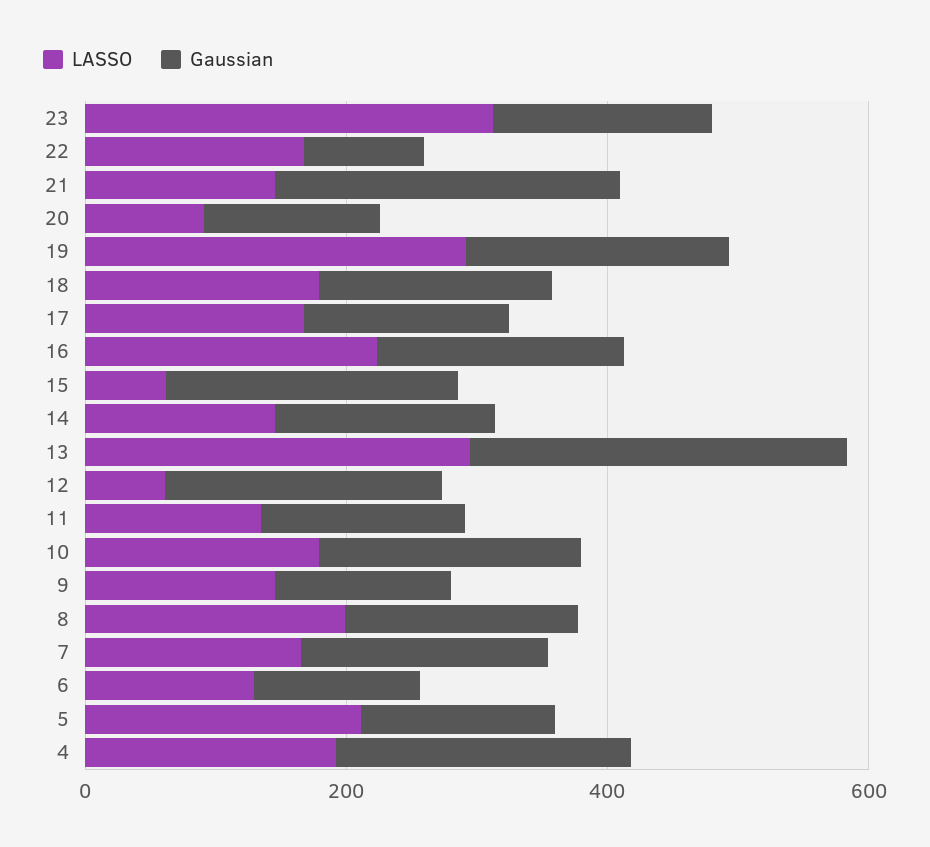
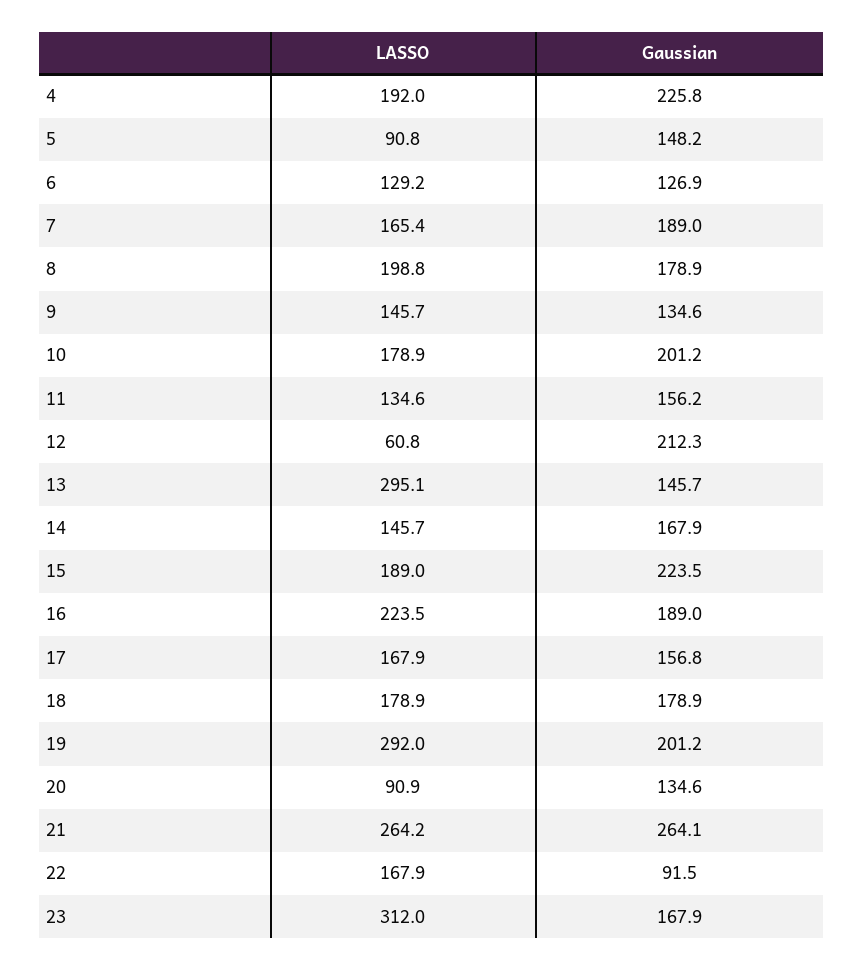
  {
    "LASSO": {
      "23": 312,
      "22": 167.9,
-     "21": 150,
+     "21": 264.2,
      "20": 90.9,
      "19": 292,
      "18": 178.9,
      "17": 167.9,
      "16": 223.5,
-     "15": 50,
+     "15": 189,
      "14": 145.7,
      "13": 295.1,
      "12": 60.8,
      "11": 134.6,
      "10": 178.9,
      "9": 145.7,
      "8": 198.8,
      "7": 165.4,
      "6": 129.2,
-     "5": 200,
+     "5": 90.8,
      "4": 192
    },
    "Gaussian": {
      "23": 167.9,
      "22": 91.5,
      "21": 264.1,
      "20": 134.6,
      "19": 201.2,
      "18": 178.9,
      "17": 156.8,
      "16": 189,
      "15": 223.5,
      "14": 167.9,
-     "13": 300,
+     "13": 145.7,
      "12": 212.3,
      "11": 156.2,
      "10": 201.2,
      "9": 134.6,
      "8": 178.9,
      "7": 189,
      "6": 126.9,
      "5": 148.2,
      "4": 225.8
    }
  }

